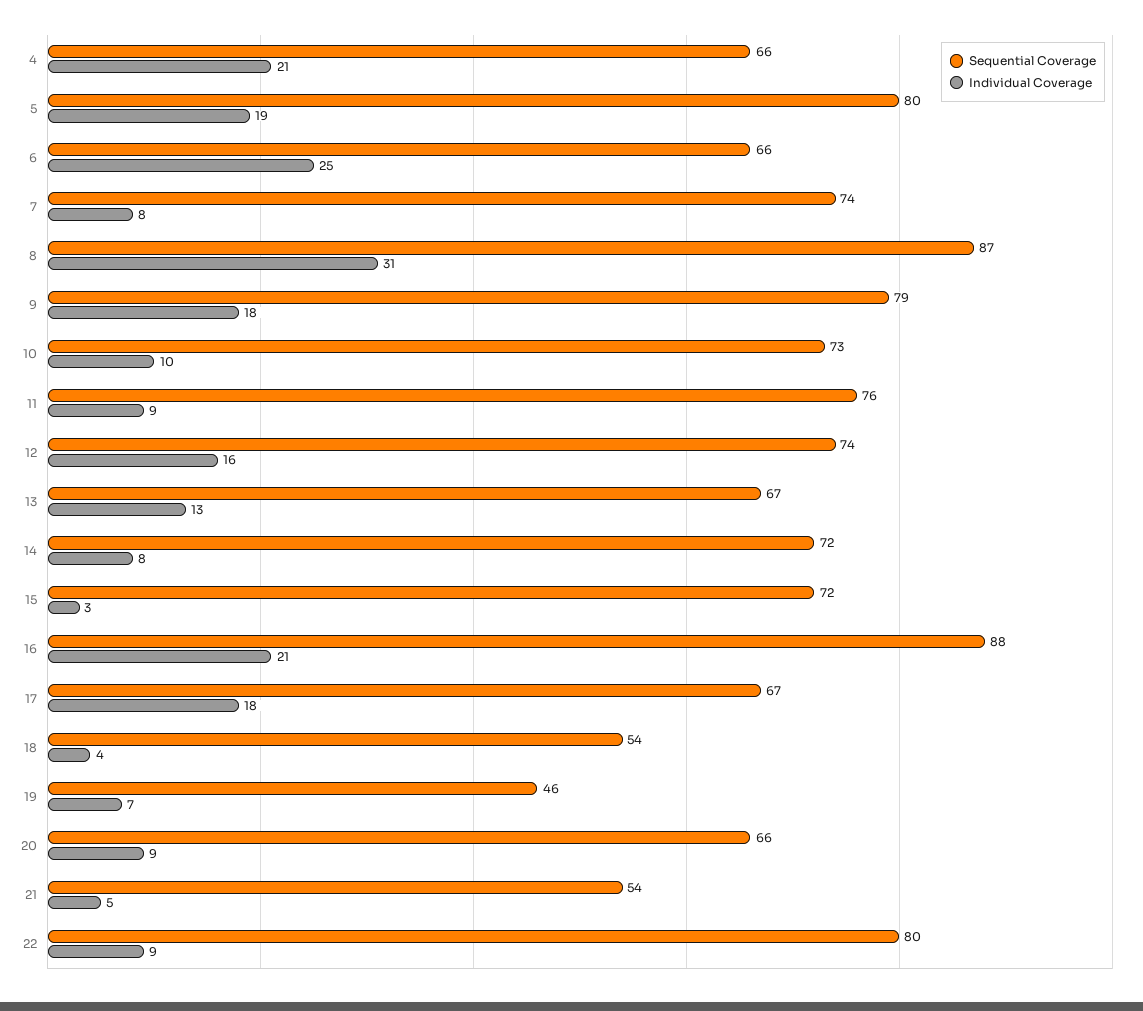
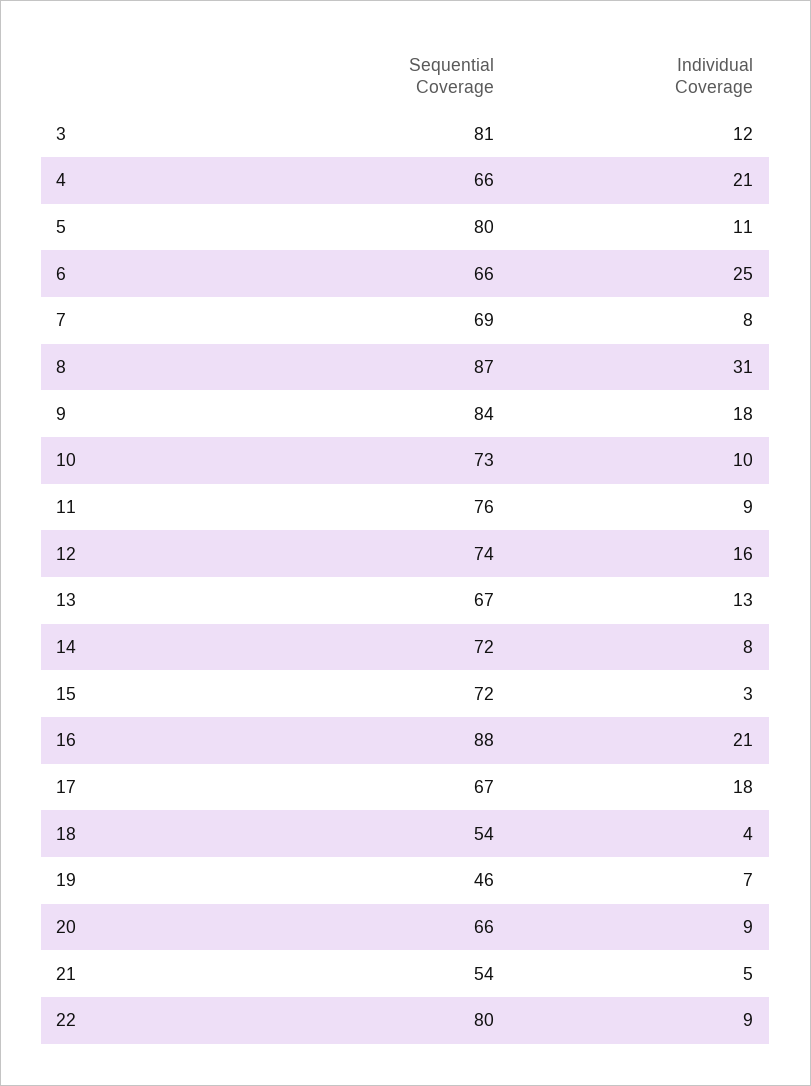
  {
    "Sequential Coverage": {
      "4": 66,
      "5": 80,
      "6": 66,
-     "7": 74,
+     "7": 69,
      "8": 87,
-     "9": 79,
+     "9": 84,
      "10": 73,
      "11": 76,
      "12": 74,
      "13": 67,
      "14": 72,
      "15": 72,
      "16": 88,
      "17": 67,
      "18": 54,
      "19": 46,
      "20": 66,
      "21": 54,
-     "22": 80
+     "22": 80,
+     "3": 81
    },
    "Individual Coverage": {
      "4": 21,
-     "5": 19,
+     "5": 11,
      "6": 25,
      "7": 8,
      "8": 31,
      "9": 18,
      "10": 10,
      "11": 9,
      "12": 16,
      "13": 13,
      "14": 8,
      "15": 3,
      "16": 21,
      "17": 18,
      "18": 4,
      "19": 7,
      "20": 9,
      "21": 5,
-     "22": 9
+     "22": 9,
+     "3": 12
    }
  }

